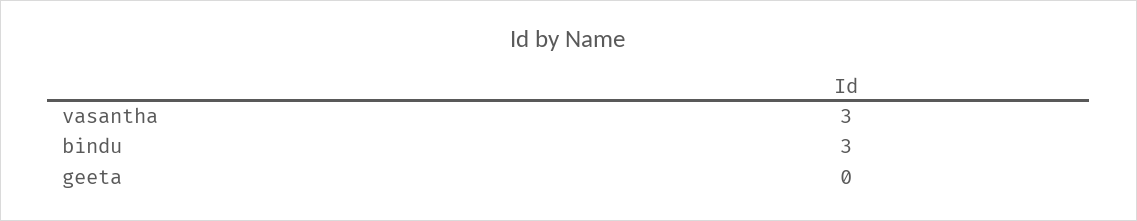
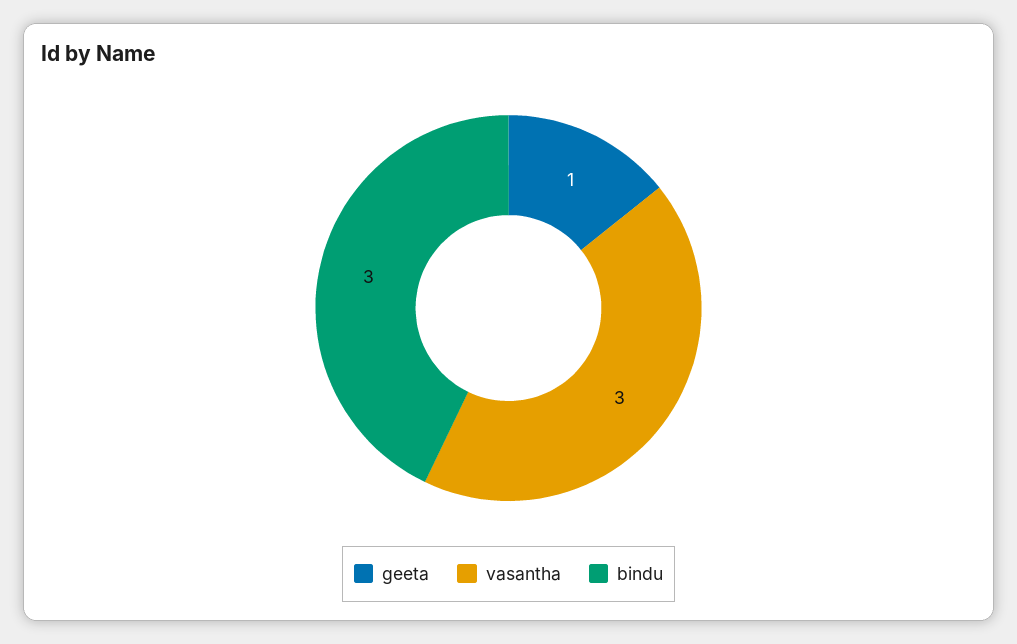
  {
    "vasantha": 3,
    "bindu": 3,
-   "geeta": 0
+   "geeta": 1
  }

